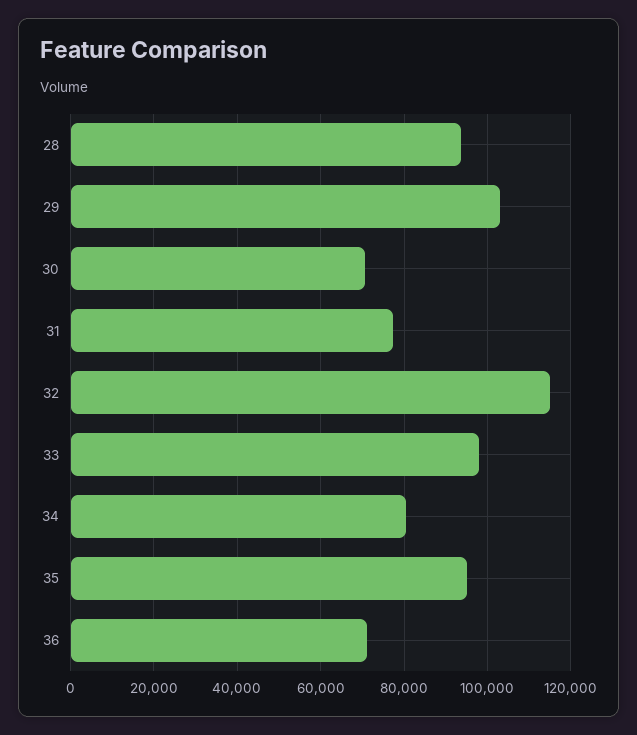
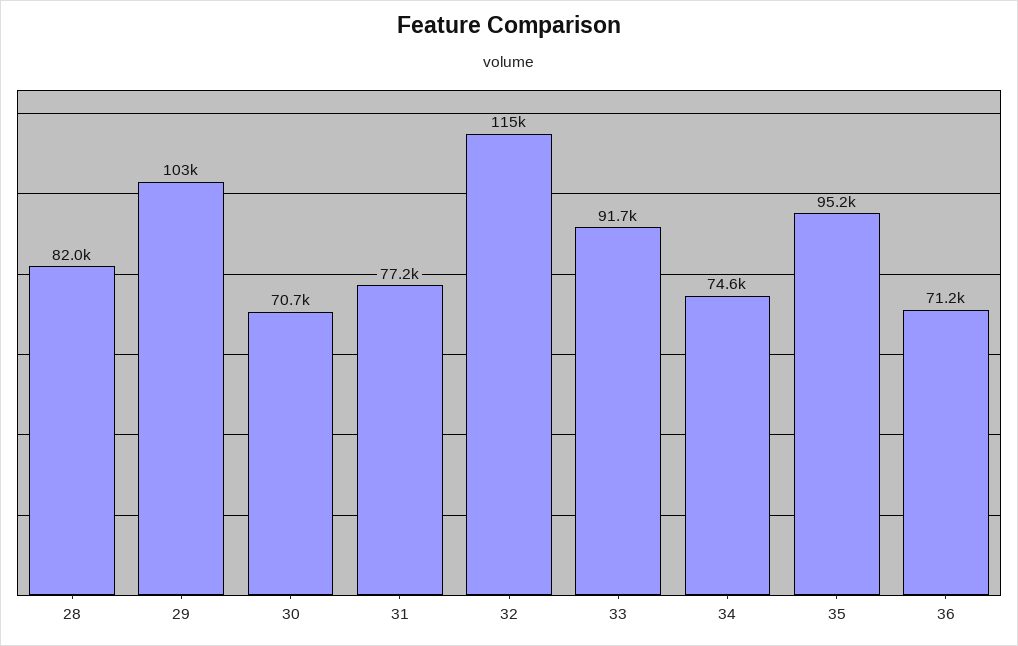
  {
-   "28": 94000,
+   "28": 82000,
    "29": 103000,
    "30": 70700,
    "31": 77200,
    "32": 115000,
-   "33": 98000,
+   "33": 91700,
-   "34": 80000,
+   "34": 74600,
    "35": 95200,
    "36": 71200
  }

